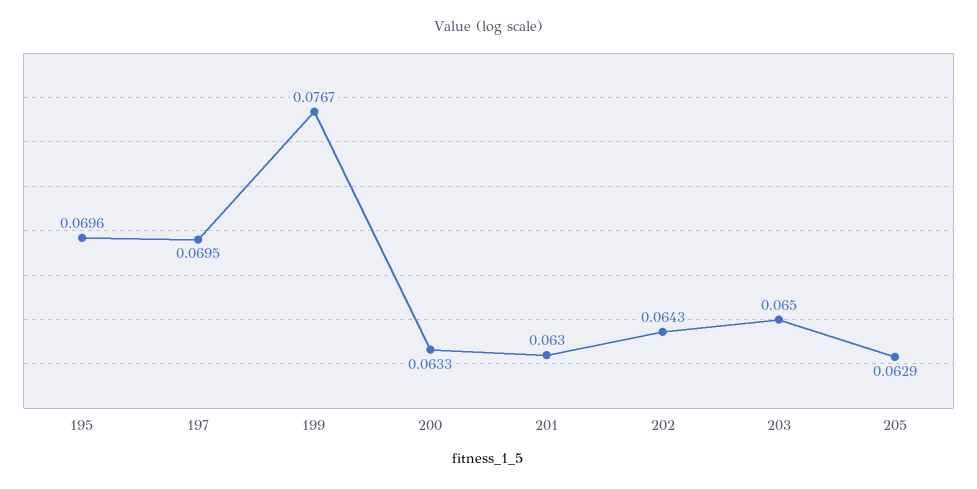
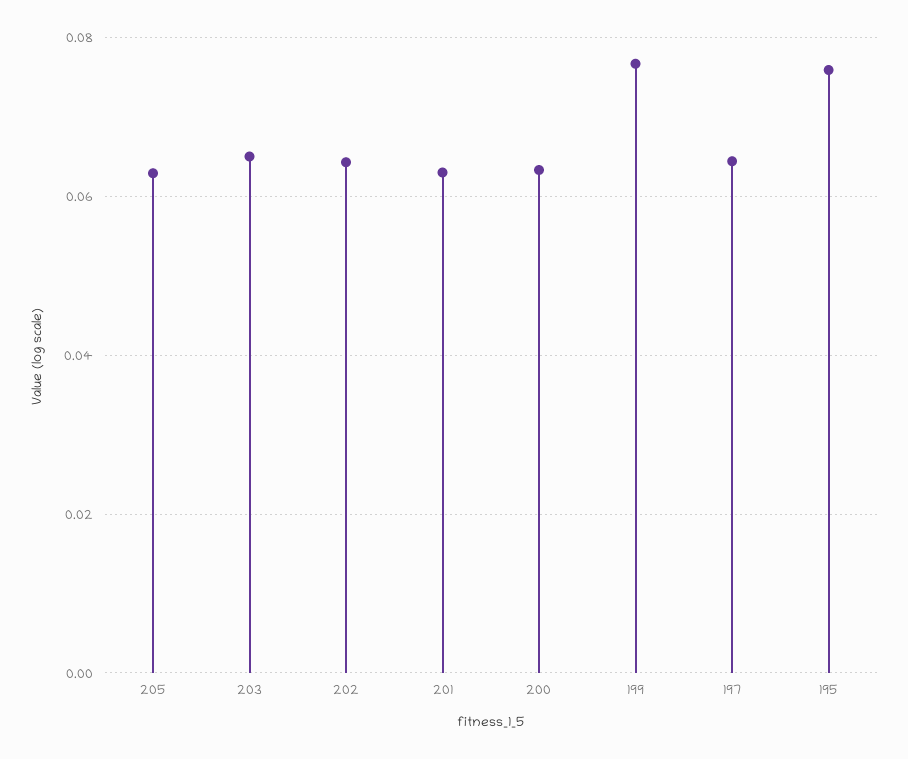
  {
-   "195": 0.0696,
+   "195": 0.076,
-   "197": 0.0695,
+   "197": 0.064,
    "199": 0.0767,
    "200": 0.0633,
    "201": 0.063,
    "202": 0.0643,
    "203": 0.065,
    "205": 0.0629
  }

